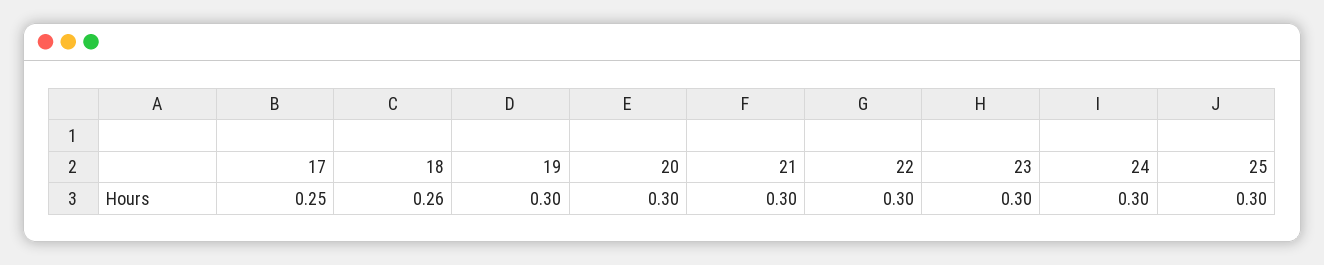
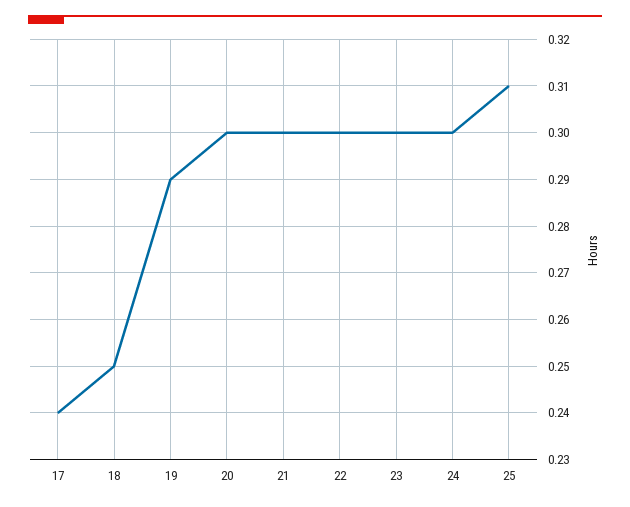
  {
-   "17": 0.25,
+   "17": 0.24,
-   "18": 0.26,
+   "18": 0.25,
-   "19": 0.3,
+   "19": 0.29,
    "20": 0.3,
    "21": 0.3,
    "22": 0.3,
    "23": 0.3,
    "24": 0.3,
-   "25": 0.3
+   "25": 0.31
  }

